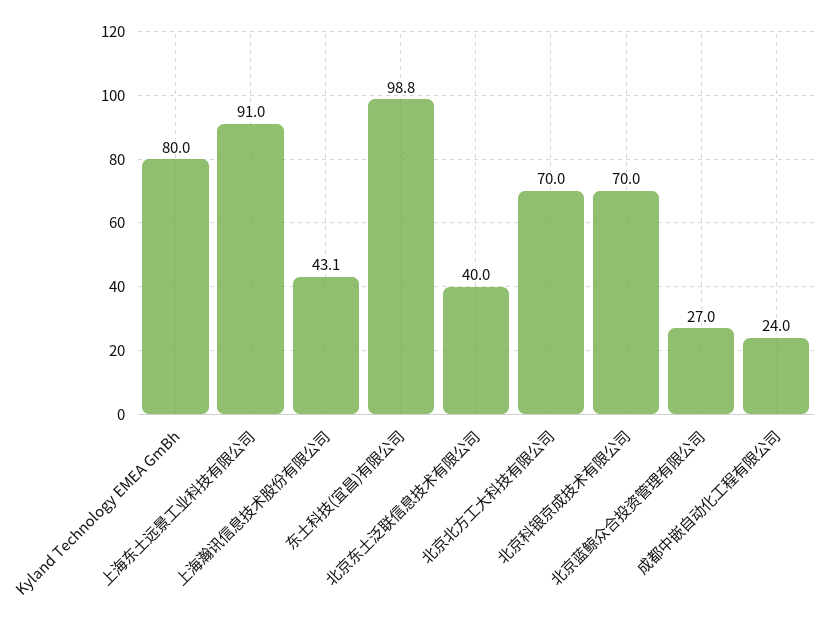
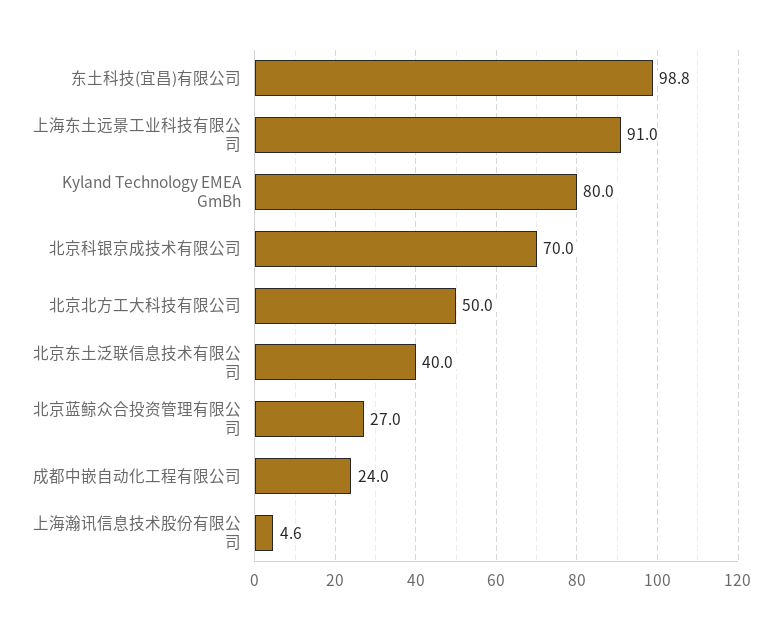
  {
    "Kyland Technology EMEA GmBh": 80,
    "上海东土远景工业科技有限公司": 91,
-   "上海瀚讯信息技术股份有限公司": 43.1,
+   "上海瀚讯信息技术股份有限公司": 4.6,
    "东土科技(宜昌)有限公司": 98.8,
    "北京东土泛联信息技术有限公司": 40,
-   "北京北方工大科技有限公司": 70,
+   "北京北方工大科技有限公司": 50,
    "北京科银京成技术有限公司": 70,
    "北京蓝鲸众合投资管理有限公司": 27,
    "成都中嵌自动化工程有限公司": 24
  }

